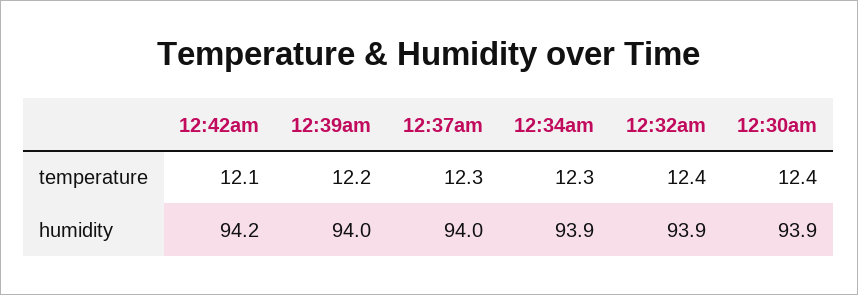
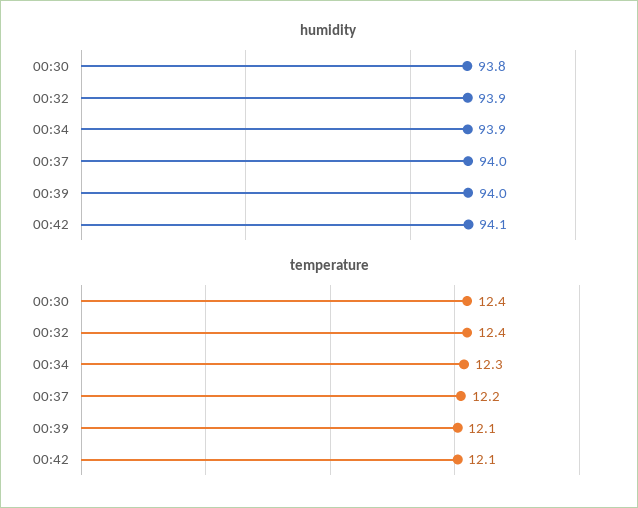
  {
    "temperature": {
      "12:42am": 12.1,
-     "12:39am": 12.2,
+     "12:39am": 12.1,
-     "12:37am": 12.3,
+     "12:37am": 12.2,
      "12:34am": 12.3,
      "12:32am": 12.4,
      "12:30am": 12.4
    },
    "humidity": {
-     "12:42am": 94.2,
+     "12:42am": 94.1,
      "12:39am": 94,
      "12:37am": 94,
      "12:34am": 93.9,
      "12:32am": 93.9,
-     "12:30am": 93.9
+     "12:30am": 93.8
    }
  }

